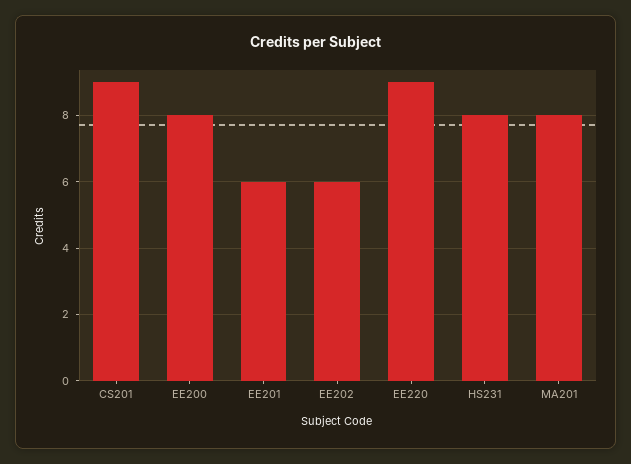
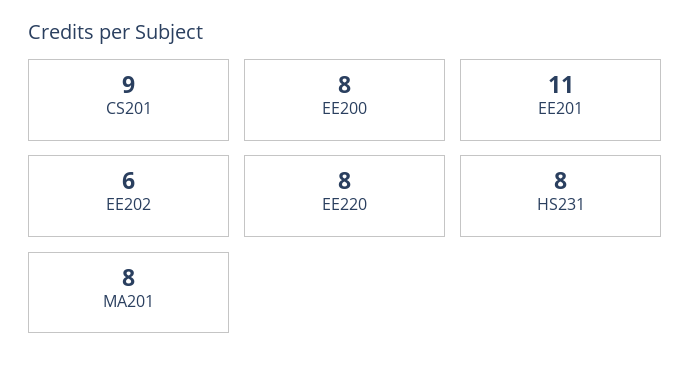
  {
    "CS201": 9,
    "EE200": 8,
-   "EE201": 6,
+   "EE201": 11,
    "EE202": 6,
-   "EE220": 9,
+   "EE220": 8,
    "HS231": 8,
    "MA201": 8
  }

